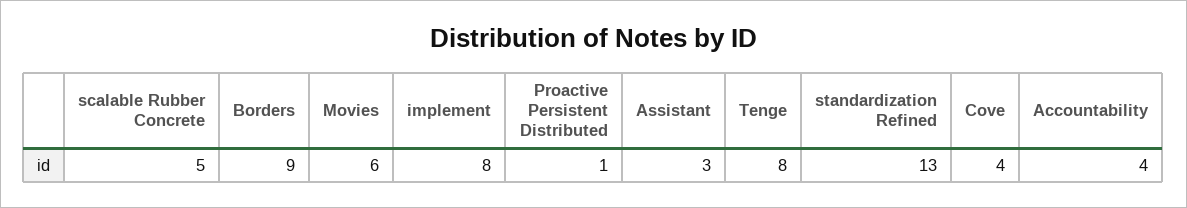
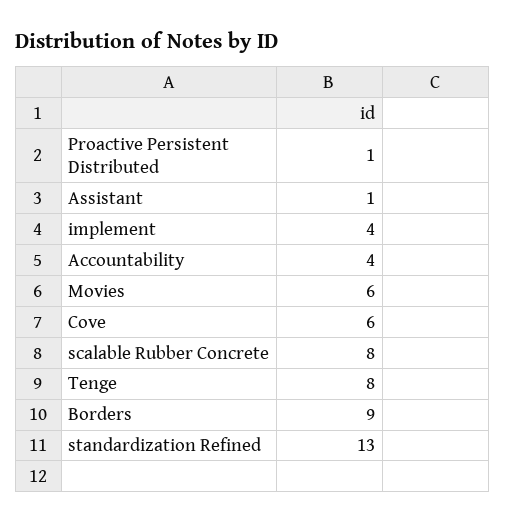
  {
-   "scalable Rubber Concrete": 5,
+   "scalable Rubber Concrete": 8,
    "Borders": 9,
    "Movies": 6,
-   "implement": 8,
+   "implement": 4,
    "Proactive Persistent Distributed": 1,
-   "Assistant": 3,
+   "Assistant": 1,
    "Tenge": 8,
    "standardization Refined": 13,
-   "Cove": 4,
+   "Cove": 6,
    "Accountability": 4
  }

